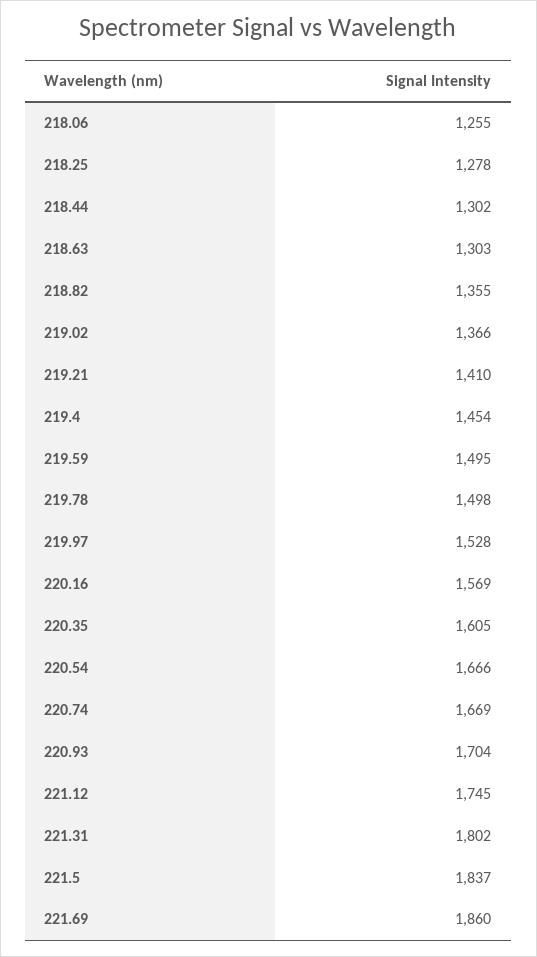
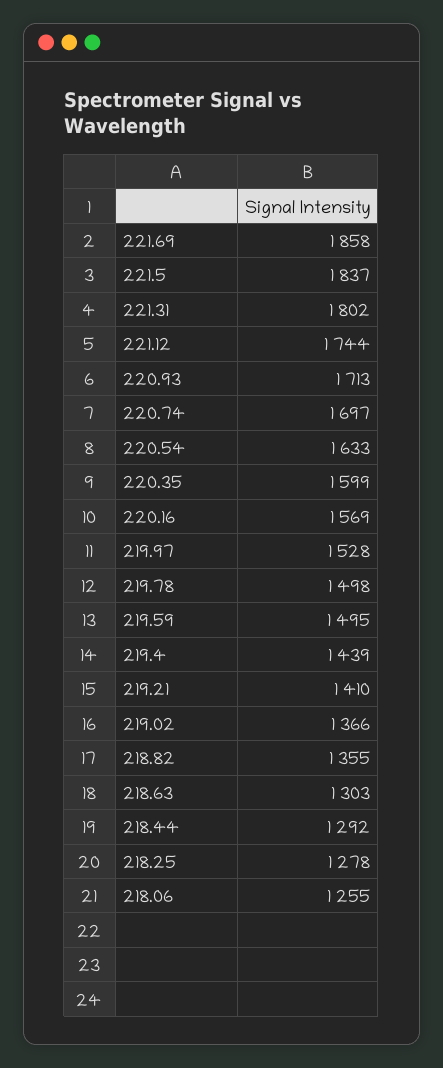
  {
    "218.06": 1255,
    "218.25": 1278,
-   "218.44": 1302,
+   "218.44": 1292,
    "218.63": 1303,
    "218.82": 1355,
    "219.02": 1366,
    "219.21": 1410,
-   "219.4": 1454,
+   "219.4": 1439,
    "219.59": 1495,
    "219.78": 1498,
    "219.97": 1528,
    "220.16": 1569,
-   "220.35": 1605,
+   "220.35": 1599,
-   "220.54": 1666,
+   "220.54": 1633,
-   "220.74": 1669,
+   "220.74": 1697,
-   "220.93": 1704,
+   "220.93": 1713,
-   "221.12": 1745,
+   "221.12": 1744,
    "221.31": 1802,
    "221.5": 1837,
-   "221.69": 1860
+   "221.69": 1858
  }

